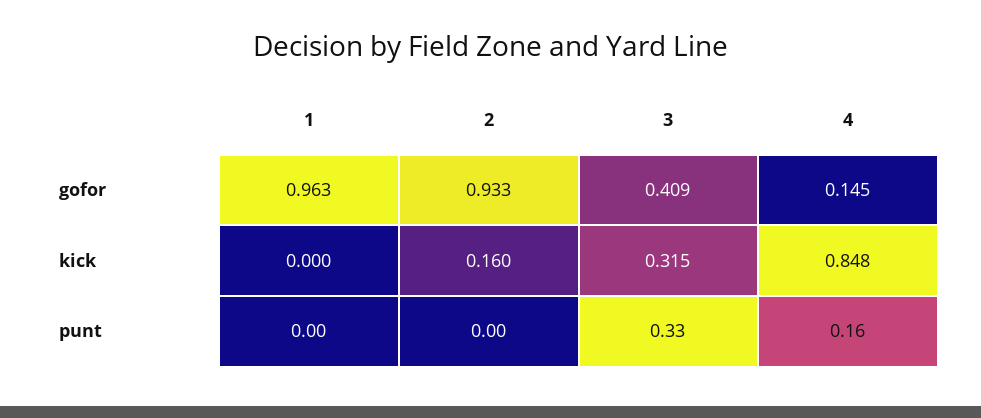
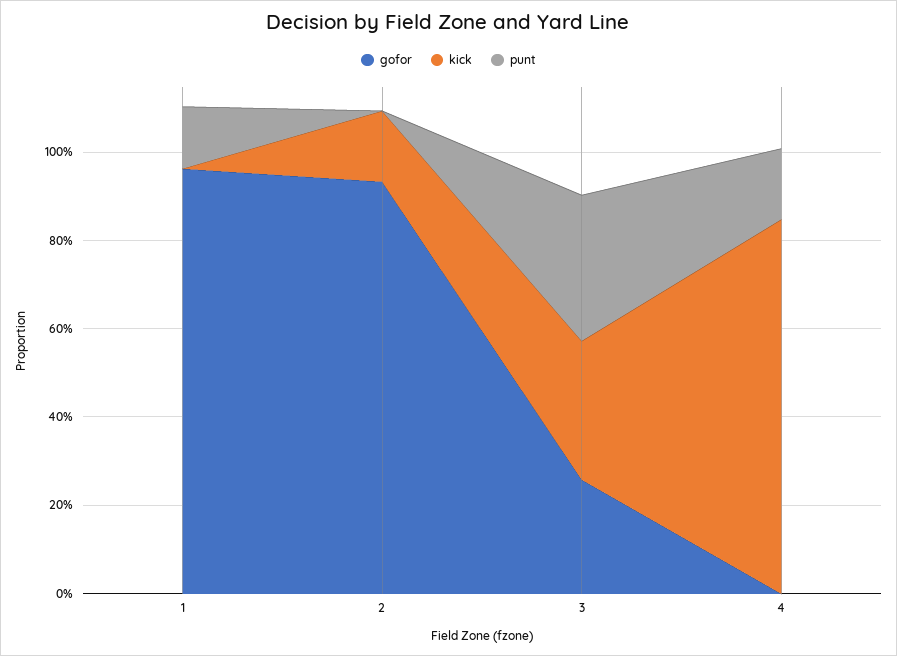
  {
    "gofor": {
      "1": 0.963,
      "2": 0.933,
-     "3": 0.409,
+     "3": 0.25,
-     "4": 0.145
+     "4": 0
    },
    "kick": {
      "1": 0,
      "2": 0.16,
      "3": 0.315,
      "4": 0.848
    },
    "punt": {
-     "1": 0,
+     "1": 0.15,
      "2": 0,
      "3": 0.33,
      "4": 0.16
    }
  }

